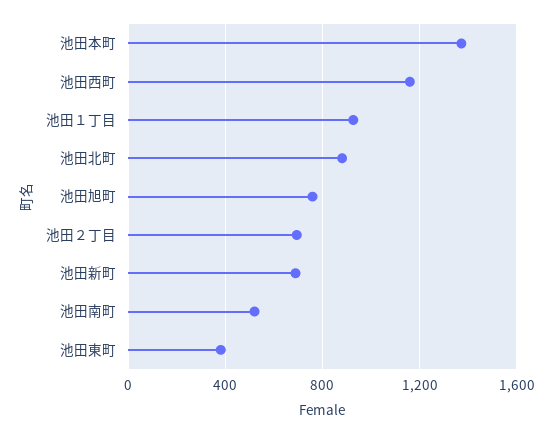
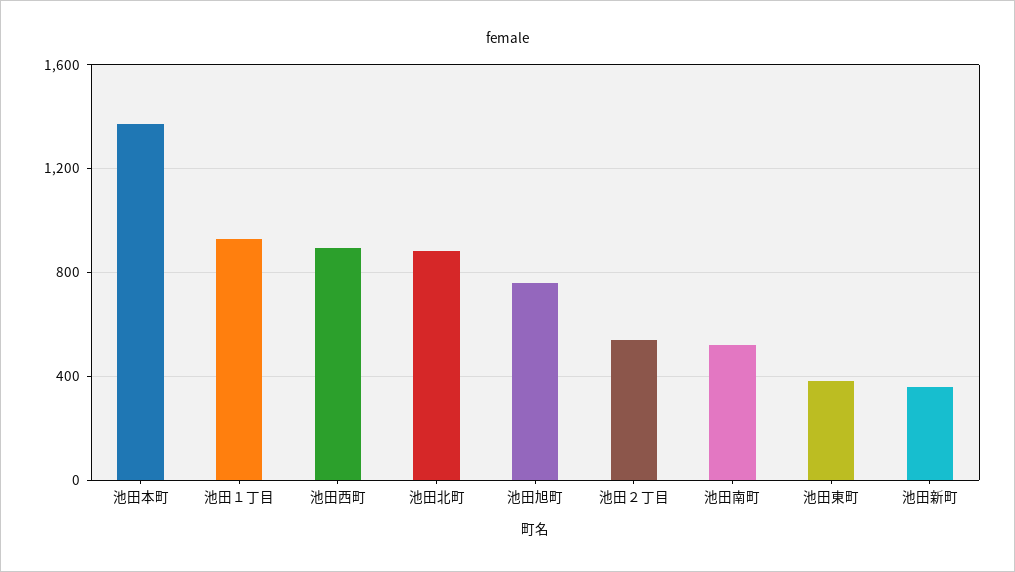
  {
    "池田本町": 1350,
-   "池田西町": 1150,
+   "池田西町": 900,
    "池田１丁目": 950,
    "池田北町": 900,
    "池田旭町": 750,
-   "池田２丁目": 700,
+   "池田２丁目": 550,
-   "池田新町": 700,
+   "池田新町": 350,
    "池田南町": 500,
    "池田東町": 400
  }

